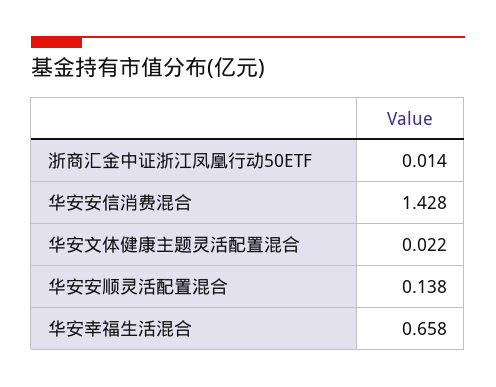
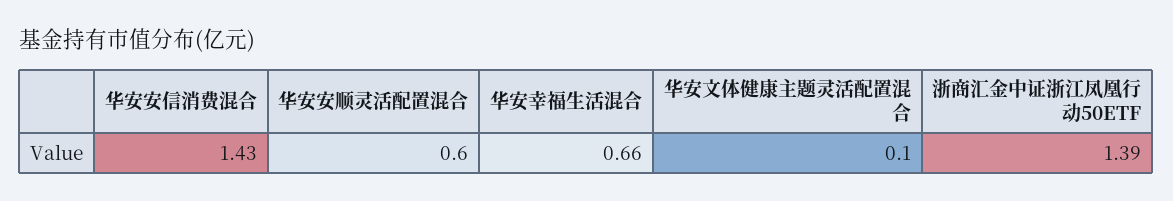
  {
-   "浙商汇金中证浙江凤凰行动50ETF": 0.014,
+   "浙商汇金中证浙江凤凰行动50ETF": 1.39,
    "华安安信消费混合": 1.428,
-   "华安文体健康主题灵活配置混合": 0.022,
+   "华安文体健康主题灵活配置混合": 0.1,
-   "华安安顺灵活配置混合": 0.138,
+   "华安安顺灵活配置混合": 0.6,
    "华安幸福生活混合": 0.658
  }

